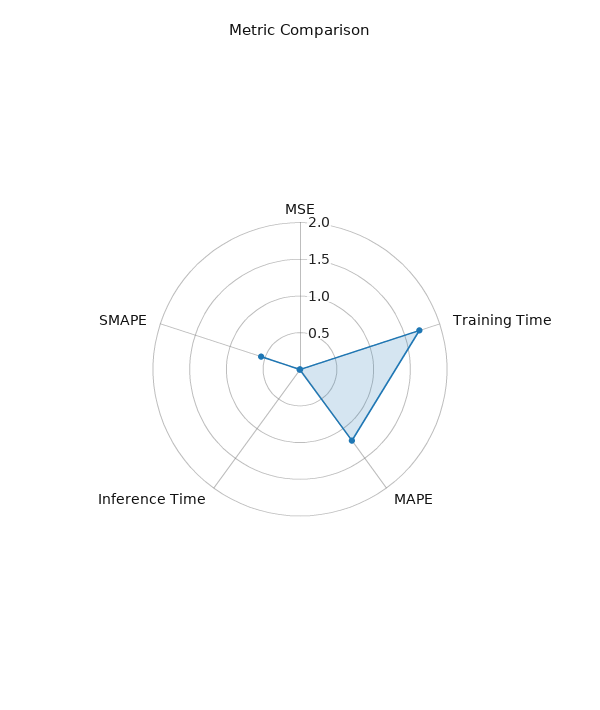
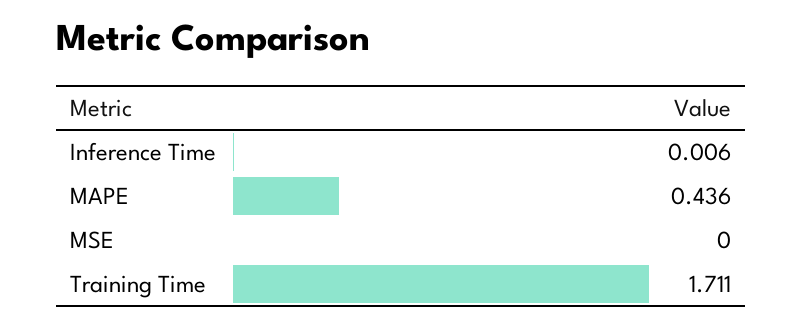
  {
    "MSE": 0,
    "Training Time": 1.711,
-   "MAPE": 1.25,
+   "MAPE": 0.436,
-   "Inference Time": 0.006,
+   "Inference Time": 0.006
-   "SMAPE": 0.5
  }

